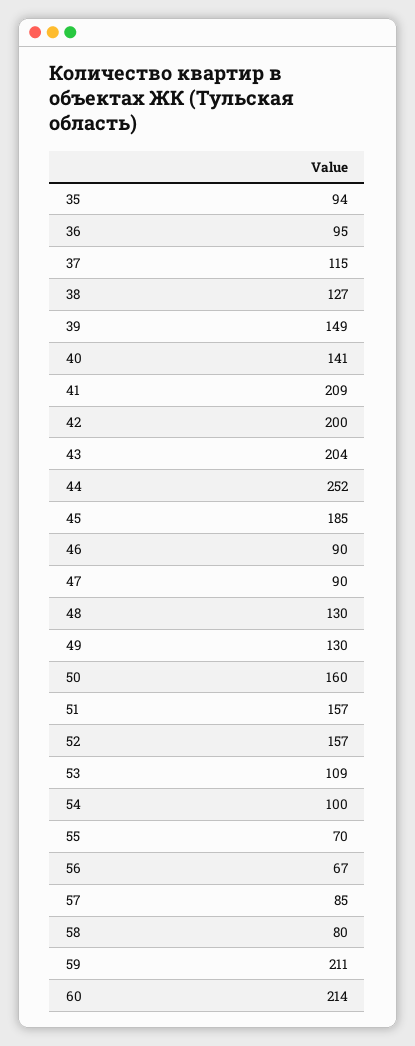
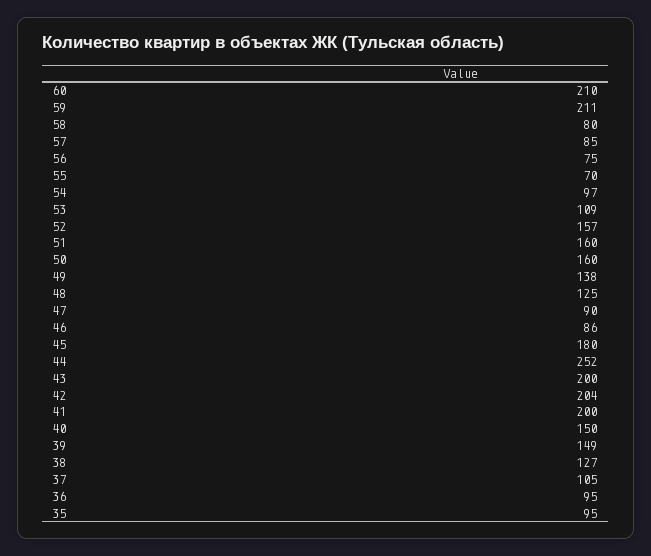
  {
-   "35": 94,
+   "35": 95,
    "36": 95,
-   "37": 115,
+   "37": 105,
    "38": 127,
    "39": 149,
-   "40": 141,
+   "40": 150,
-   "41": 209,
+   "41": 200,
-   "42": 200,
+   "42": 204,
-   "43": 204,
+   "43": 200,
    "44": 252,
-   "45": 185,
+   "45": 180,
-   "46": 90,
+   "46": 86,
    "47": 90,
-   "48": 130,
+   "48": 125,
-   "49": 130,
+   "49": 138,
    "50": 160,
-   "51": 157,
+   "51": 160,
    "52": 157,
    "53": 109,
-   "54": 100,
+   "54": 97,
    "55": 70,
-   "56": 67,
+   "56": 75,
    "57": 85,
    "58": 80,
    "59": 211,
-   "60": 214
+   "60": 210
  }

